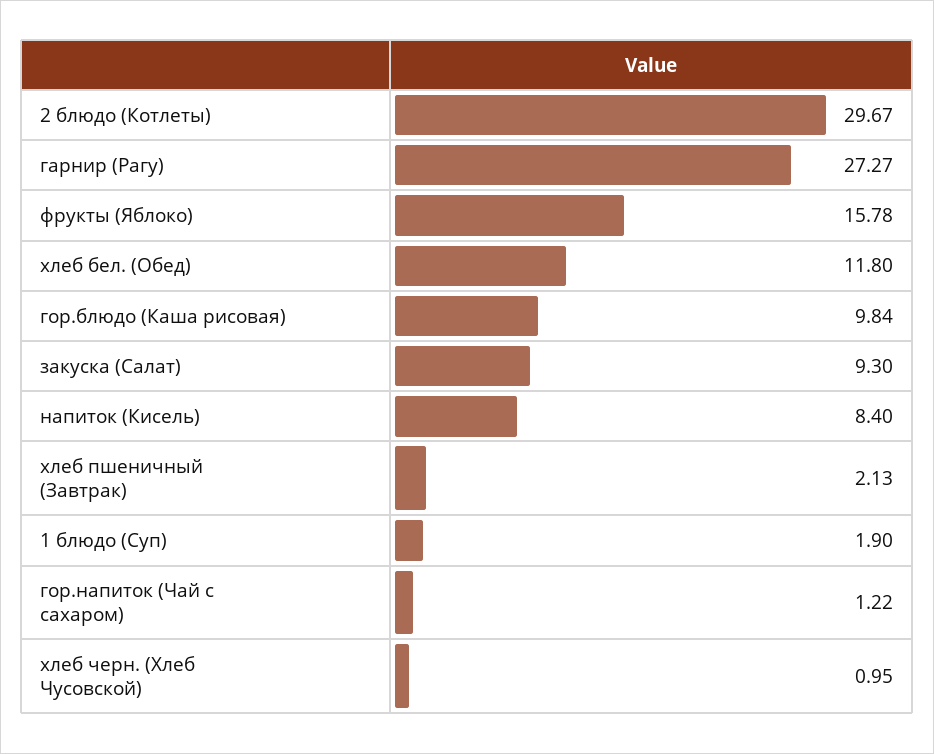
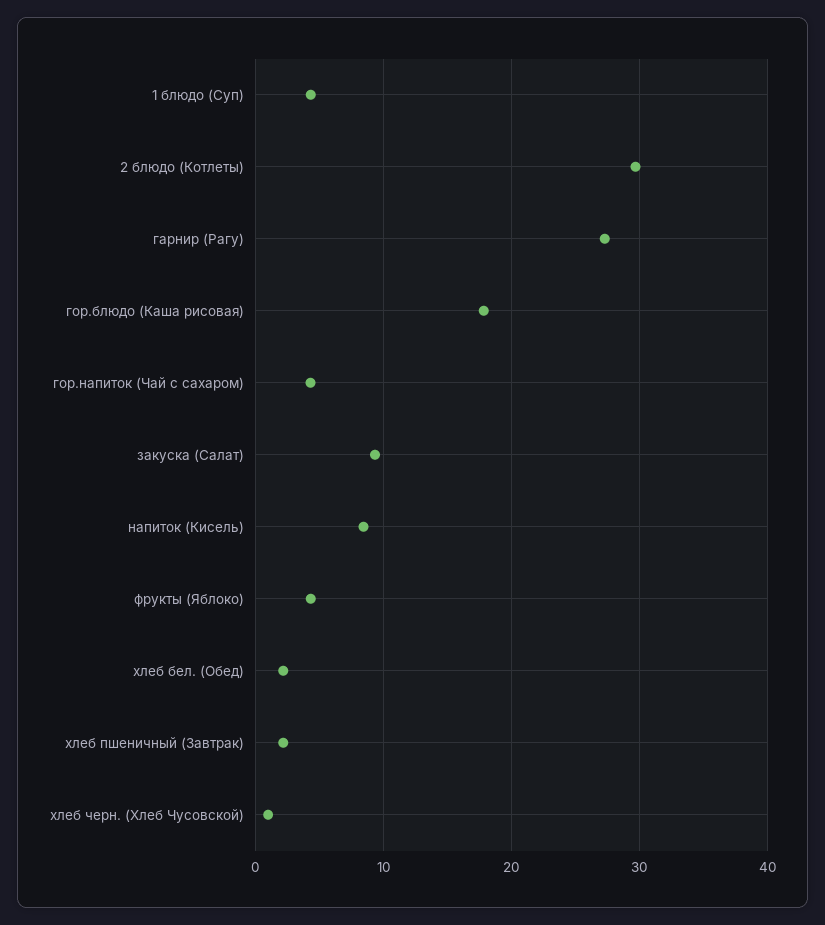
  {
    "2 блюдо (Котлеты)": 29.67,
    "гарнир (Рагу)": 27.27,
-   "фрукты (Яблоко)": 15.78,
+   "фрукты (Яблоко)": 4,
-   "хлеб бел. (Обед)": 11.8,
+   "хлеб бел. (Обед)": 2,
-   "гор.блюдо (Каша рисовая)": 9.84,
+   "гор.блюдо (Каша рисовая)": 18,
    "закуска (Салат)": 9.3,
    "напиток (Кисель)": 8.4,
    "хлеб пшеничный (Завтрак)": 2.13,
-   "1 блюдо (Суп)": 1.9,
+   "1 блюдо (Суп)": 4,
-   "гор.напиток (Чай с сахаром)": 1.22,
+   "гор.напиток (Чай с сахаром)": 4,
    "хлеб черн. (Хлеб Чусовской)": 0.95
  }

